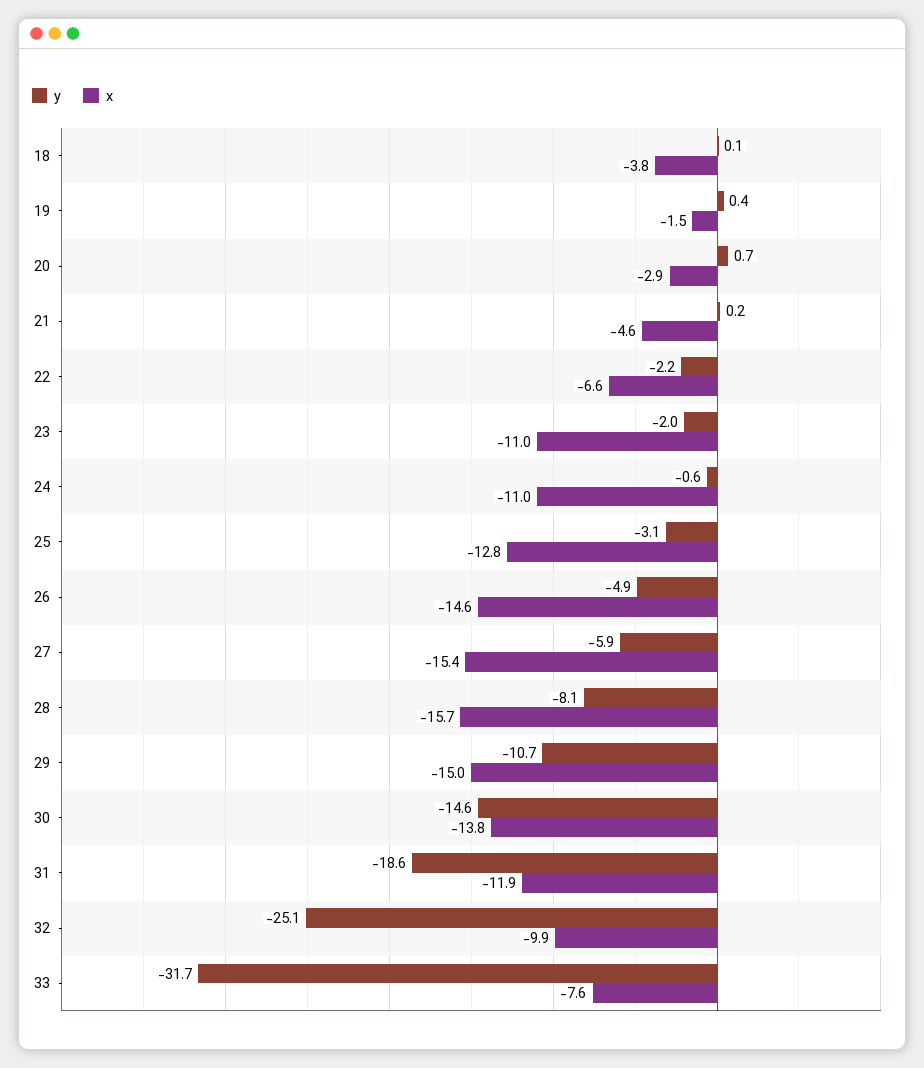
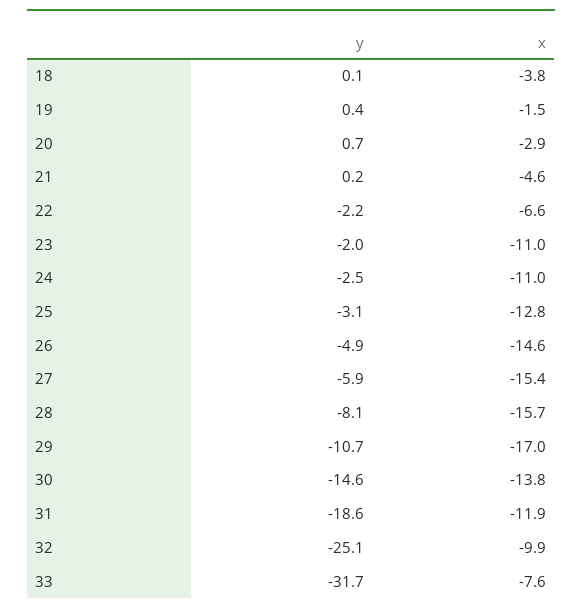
  {
    "y": {
      "18": 0.1,
      "19": 0.4,
      "20": 0.7,
      "21": 0.2,
      "22": -2.2,
      "23": -2,
-     "24": -0.6,
+     "24": -2.5,
      "25": -3.1,
      "26": -4.9,
      "27": -5.9,
      "28": -8.1,
      "29": -10.7,
      "30": -14.6,
      "31": -18.6,
      "32": -25.1,
      "33": -31.7
    },
    "x": {
      "18": -3.8,
      "19": -1.5,
      "20": -2.9,
      "21": -4.6,
      "22": -6.6,
      "23": -11,
      "24": -11,
      "25": -12.8,
      "26": -14.6,
      "27": -15.4,
      "28": -15.7,
-     "29": -15,
+     "29": -17,
      "30": -13.8,
      "31": -11.9,
      "32": -9.9,
      "33": -7.6
    }
  }

